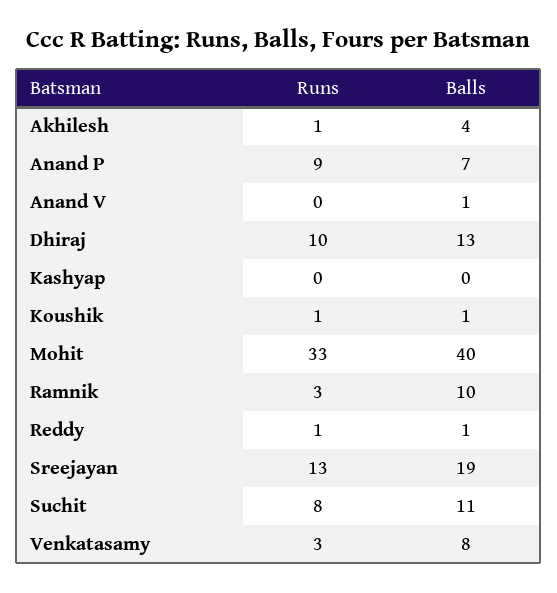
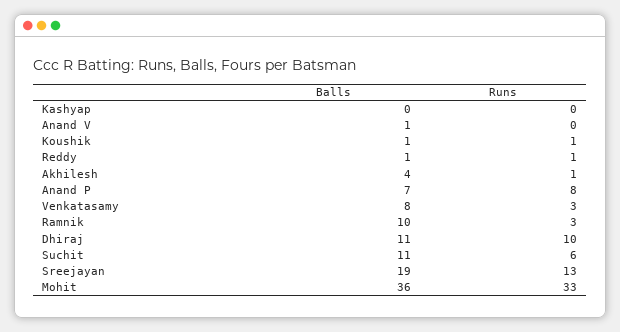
  {
    "Runs": {
      "Akhilesh": 1,
-     "Anand P": 9,
+     "Anand P": 8,
      "Anand V": 0,
      "Dhiraj": 10,
      "Kashyap": 0,
      "Koushik": 1,
      "Mohit": 33,
      "Ramnik": 3,
      "Reddy": 1,
      "Sreejayan": 13,
-     "Suchit": 8,
+     "Suchit": 6,
      "Venkatasamy": 3
    },
    "Balls": {
      "Akhilesh": 4,
      "Anand P": 7,
      "Anand V": 1,
-     "Dhiraj": 13,
+     "Dhiraj": 11,
      "Kashyap": 0,
      "Koushik": 1,
-     "Mohit": 40,
+     "Mohit": 36,
      "Ramnik": 10,
      "Reddy": 1,
      "Sreejayan": 19,
      "Suchit": 11,
      "Venkatasamy": 8
    }
  }

